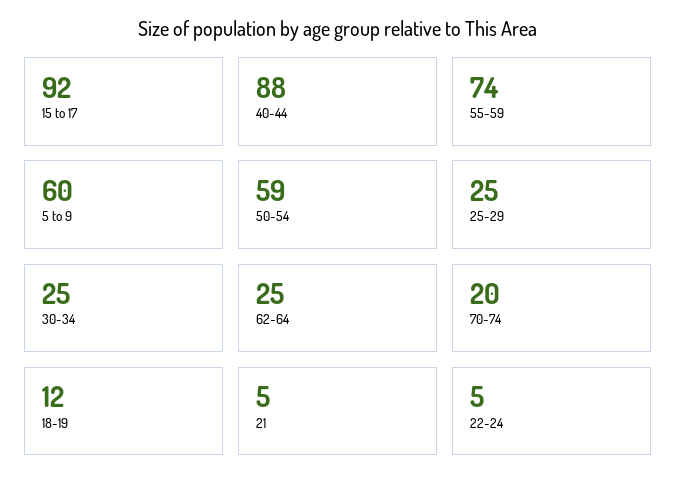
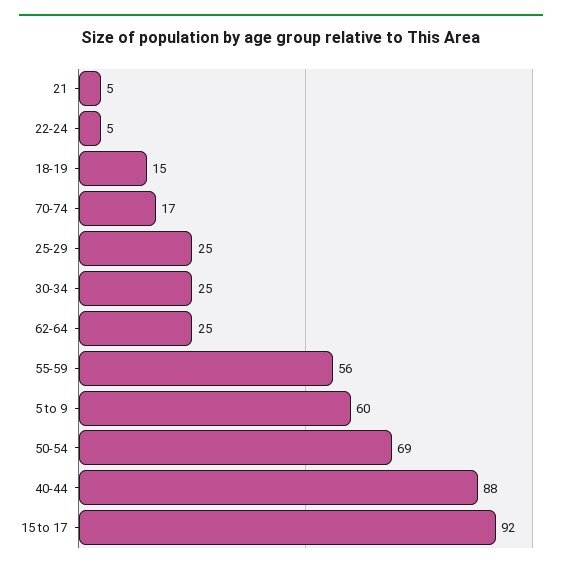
  {
    "15 to 17": 92,
    "40-44": 88,
-   "55-59": 74,
+   "55-59": 56,
    "5 to 9": 60,
-   "50-54": 59,
+   "50-54": 69,
    "25-29": 25,
    "30-34": 25,
    "62-64": 25,
-   "70-74": 20,
+   "70-74": 17,
-   "18-19": 12,
+   "18-19": 15,
    "21": 5,
    "22-24": 5
  }

